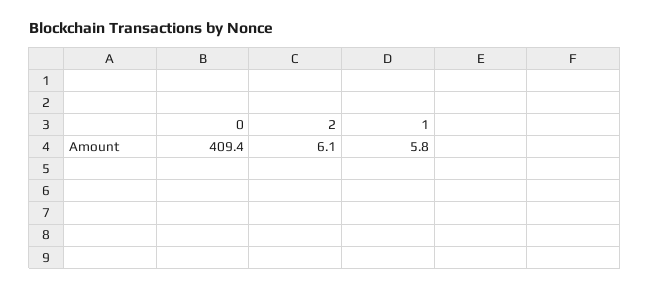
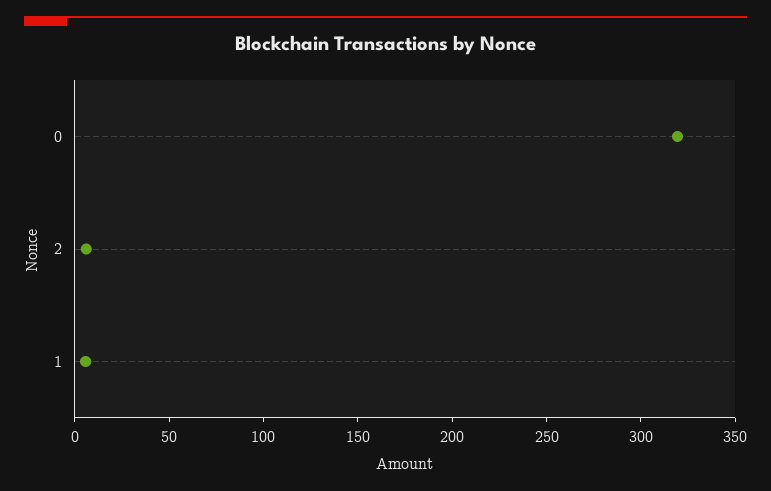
  {
-   "0": 409.4,
+   "0": 320,
    "2": 6.1,
    "1": 5.8
  }

